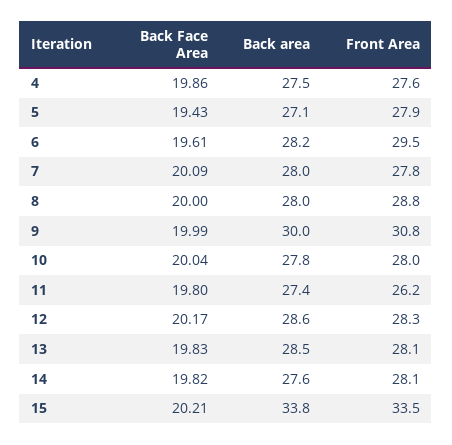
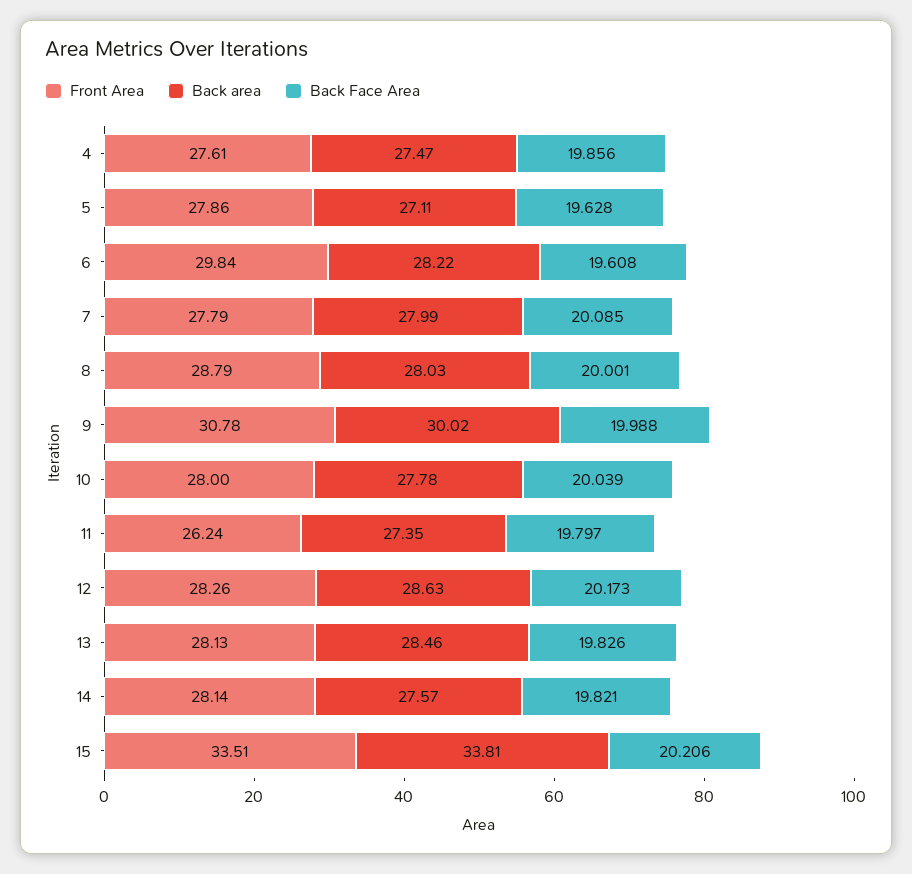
  {
    "Back Face Area": {
      "4": 19.856,
-     "5": 19.43,
+     "5": 19.628,
      "6": 19.608,
      "7": 20.085,
      "8": 20.001,
      "9": 19.988,
      "10": 20.039,
      "11": 19.797,
      "12": 20.173,
      "13": 19.826,
      "14": 19.821,
      "15": 20.206
    },
    "Back area": {
      "4": 27.47,
      "5": 27.11,
      "6": 28.22,
      "7": 27.99,
      "8": 28.03,
      "9": 30.02,
      "10": 27.78,
      "11": 27.35,
      "12": 28.63,
      "13": 28.46,
      "14": 27.57,
      "15": 33.81
    },
    "Front Area": {
      "4": 27.61,
      "5": 27.86,
-     "6": 29.5,
+     "6": 29.84,
      "7": 27.79,
      "8": 28.79,
      "9": 30.78,
      "10": 28,
      "11": 26.24,
      "12": 28.26,
      "13": 28.13,
      "14": 28.14,
      "15": 33.51
    }
  }

